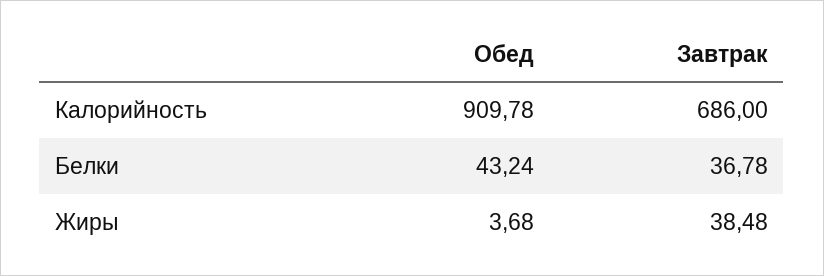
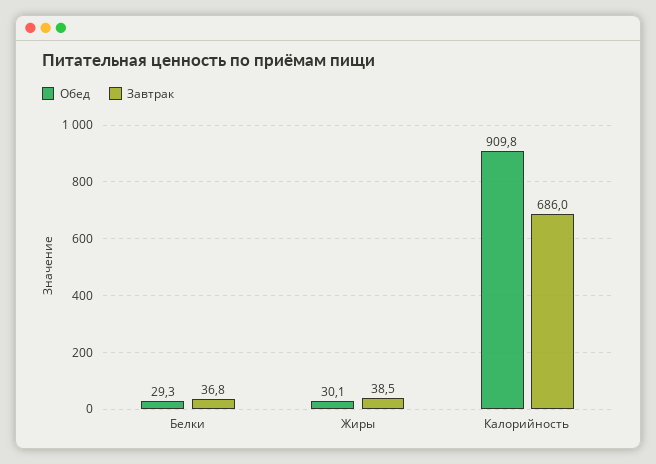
  {
    "Обед": {
      "Калорийность": 909.78,
-     "Белки": 43.24,
+     "Белки": 29.3,
-     "Жиры": 3.68
+     "Жиры": 30.1
    },
    "Завтрак": {
      "Калорийность": 686,
      "Белки": 36.78,
      "Жиры": 38.48
    }
  }

